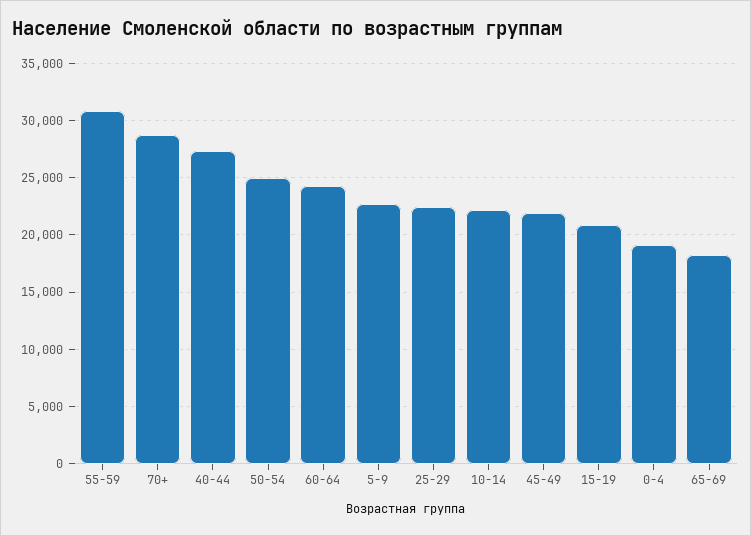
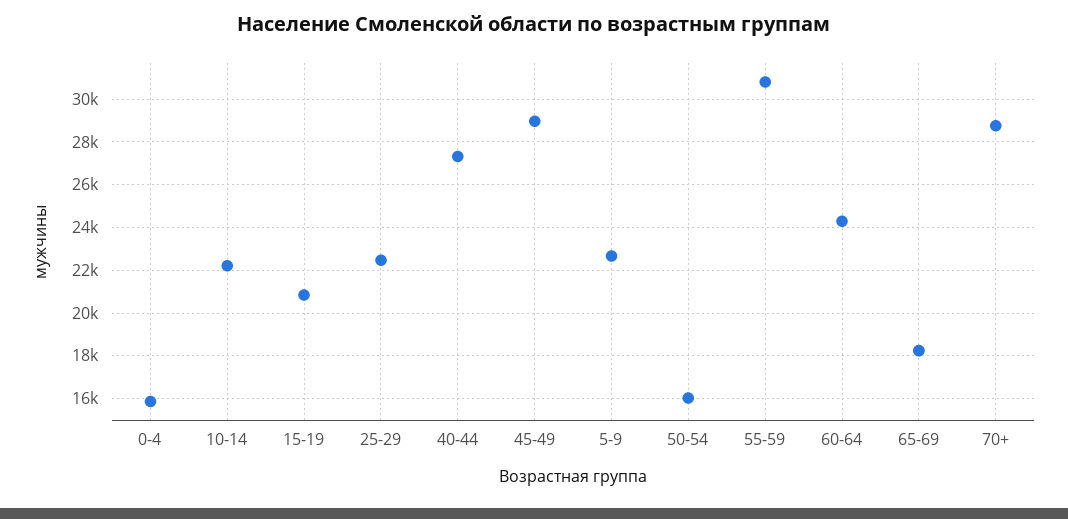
  {
    "55-59": 31000,
    "70+": 29000,
    "40-44": 27500,
-   "50-54": 25000,
+   "50-54": 16000,
    "60-64": 24500,
    "5-9": 22500,
    "25-29": 22500,
    "10-14": 22000,
-   "45-49": 22000,
+   "45-49": 29000,
    "15-19": 21000,
-   "0-4": 19000,
+   "0-4": 16000,
    "65-69": 18000
  }

